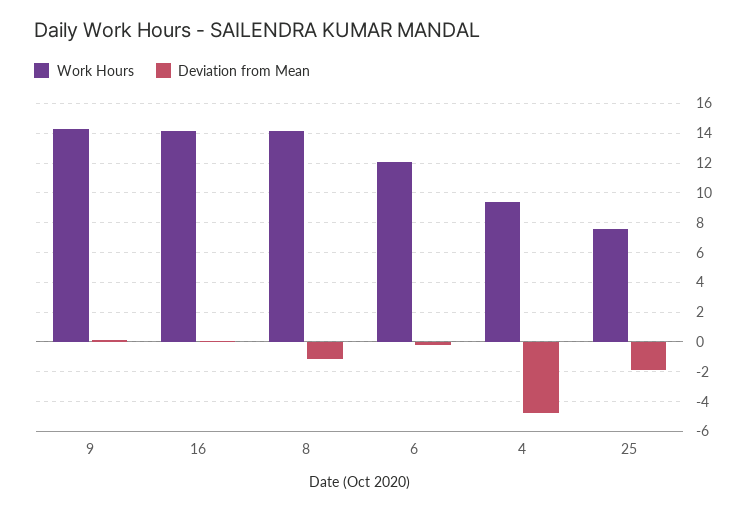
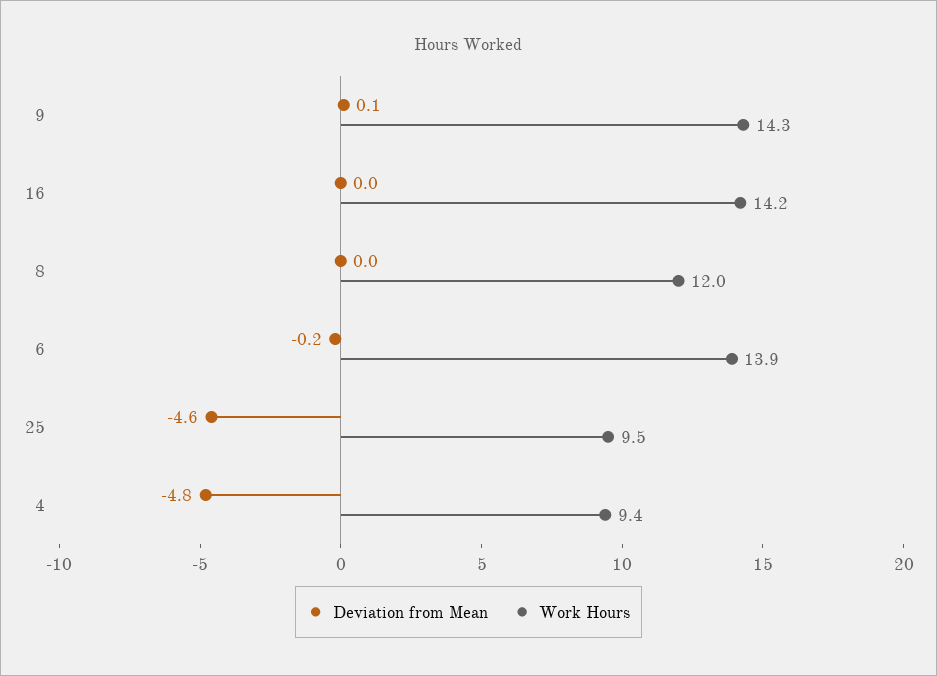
  {
    "Work Hours": {
      "9": 14.3,
      "16": 14.2,
-     "8": 14,
+     "8": 12,
-     "6": 12,
+     "6": 13.9,
      "4": 9.4,
-     "25": 7.5
+     "25": 9.5
    },
    "Deviation from Mean": {
      "9": 0.1,
      "16": 0,
-     "8": -1,
+     "8": 0,
      "6": -0.2,
      "4": -4.8,
-     "25": -2
+     "25": -4.6
    }
  }

